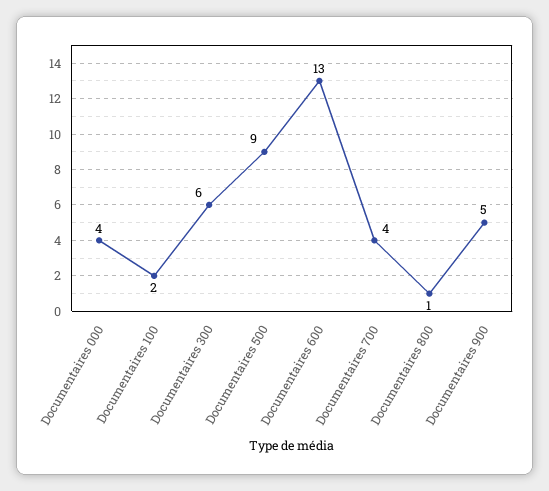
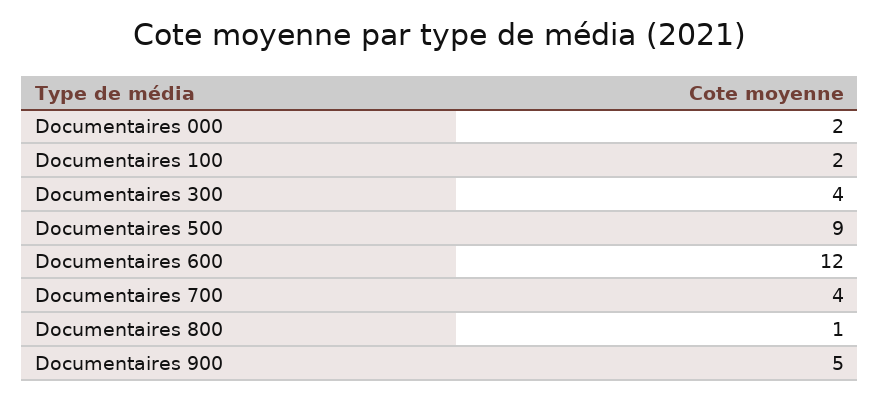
  {
-   "Documentaires 000": 4,
+   "Documentaires 000": 2,
    "Documentaires 100": 2,
-   "Documentaires 300": 6,
+   "Documentaires 300": 4,
    "Documentaires 500": 9,
-   "Documentaires 600": 13,
+   "Documentaires 600": 12,
    "Documentaires 700": 4,
    "Documentaires 800": 1,
    "Documentaires 900": 5
  }

